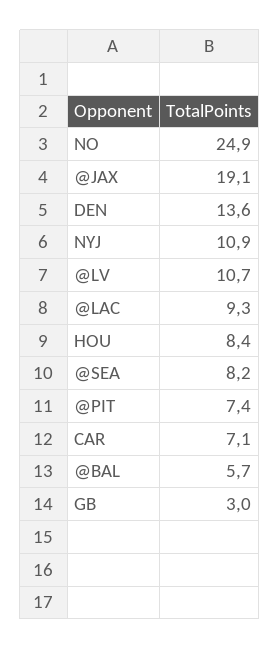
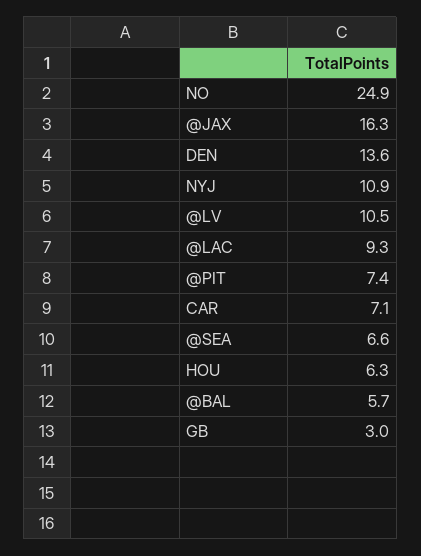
  {
    "NO": 24.9,
-   "@JAX": 19.1,
+   "@JAX": 16.3,
    "DEN": 13.6,
    "NYJ": 10.9,
-   "@LV": 10.7,
+   "@LV": 10.5,
    "@LAC": 9.3,
-   "HOU": 8.4,
+   "HOU": 6.3,
-   "@SEA": 8.2,
+   "@SEA": 6.6,
    "@PIT": 7.4,
    "CAR": 7.1,
    "@BAL": 5.7,
    "GB": 3
  }

